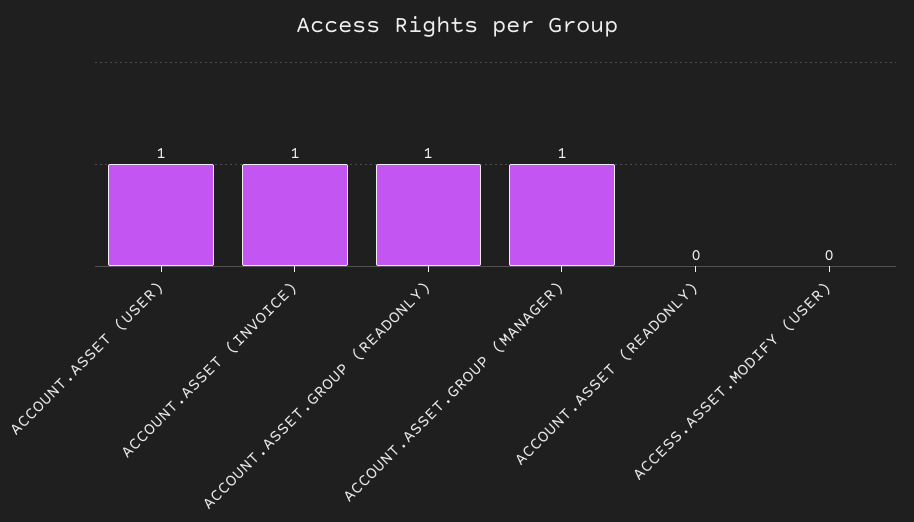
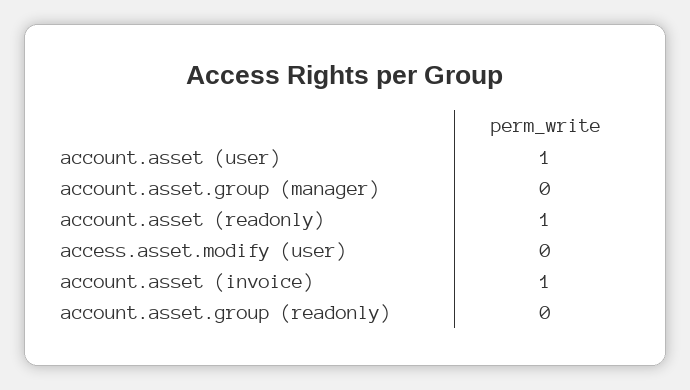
  {
    "ACCOUNT.ASSET (USER)": 1,
    "ACCOUNT.ASSET (INVOICE)": 1,
-   "ACCOUNT.ASSET.GROUP (READONLY)": 1,
+   "ACCOUNT.ASSET.GROUP (READONLY)": 0,
-   "ACCOUNT.ASSET.GROUP (MANAGER)": 1,
+   "ACCOUNT.ASSET.GROUP (MANAGER)": 0,
-   "ACCOUNT.ASSET (READONLY)": 0,
+   "ACCOUNT.ASSET (READONLY)": 1,
    "ACCESS.ASSET.MODIFY (USER)": 0
  }

